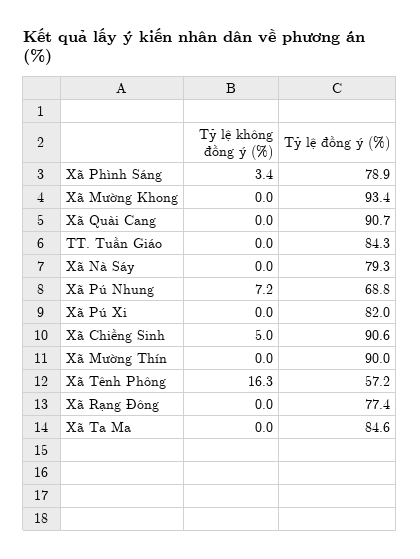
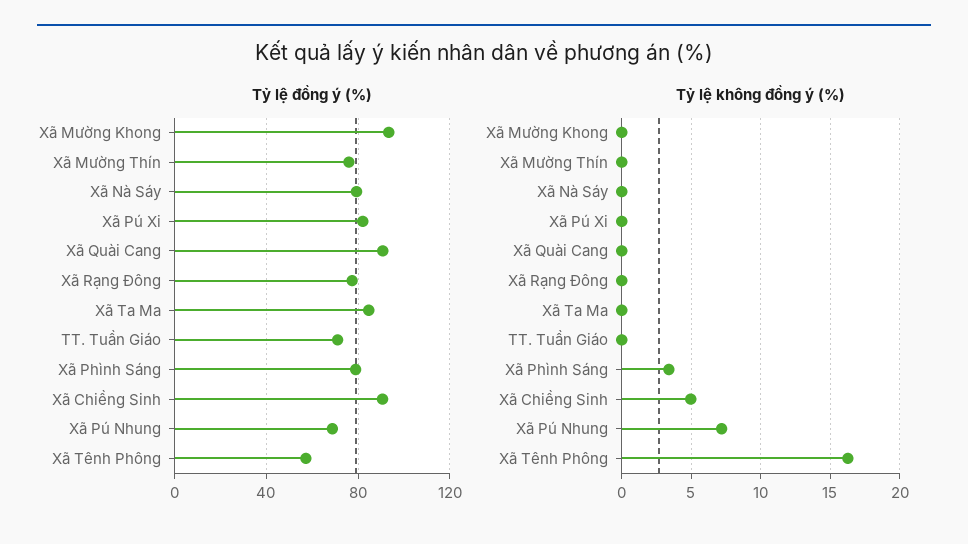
  {
    "Tỷ lệ không đồng ý (%)": {
      "Xã Phình Sáng": 3.4,
      "Xã Mường Khong": 0,
      "Xã Quài Cang": 0,
      "TT. Tuần Giáo": 0,
      "Xã Nà Sáy": 0,
      "Xã Pú Nhung": 7.2,
      "Xã Pú Xi": 0,
      "Xã Chiềng Sinh": 5,
      "Xã Mường Thín": 0,
      "Xã Tênh Phông": 16.3,
      "Xã Rạng Đông": 0,
      "Xã Ta Ma": 0
    },
    "Tỷ lệ đồng ý (%)": {
      "Xã Phình Sáng": 78.9,
      "Xã Mường Khong": 93.4,
      "Xã Quài Cang": 90.7,
-     "TT. Tuần Giáo": 84.3,
+     "TT. Tuần Giáo": 70,
      "Xã Nà Sáy": 79.3,
      "Xã Pú Nhung": 68.8,
      "Xã Pú Xi": 82,
      "Xã Chiềng Sinh": 90.6,
-     "Xã Mường Thín": 90,
+     "Xã Mường Thín": 75,
      "Xã Tênh Phông": 57.2,
      "Xã Rạng Đông": 77.4,
      "Xã Ta Ma": 84.6
    }
  }

